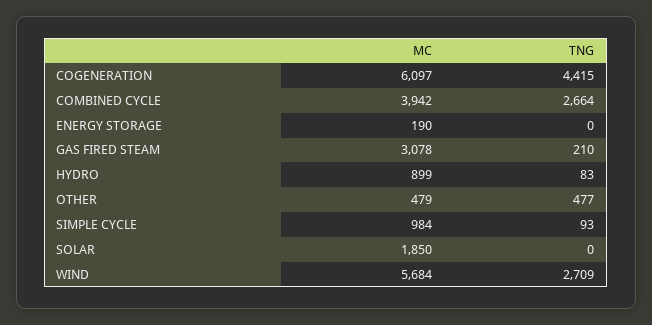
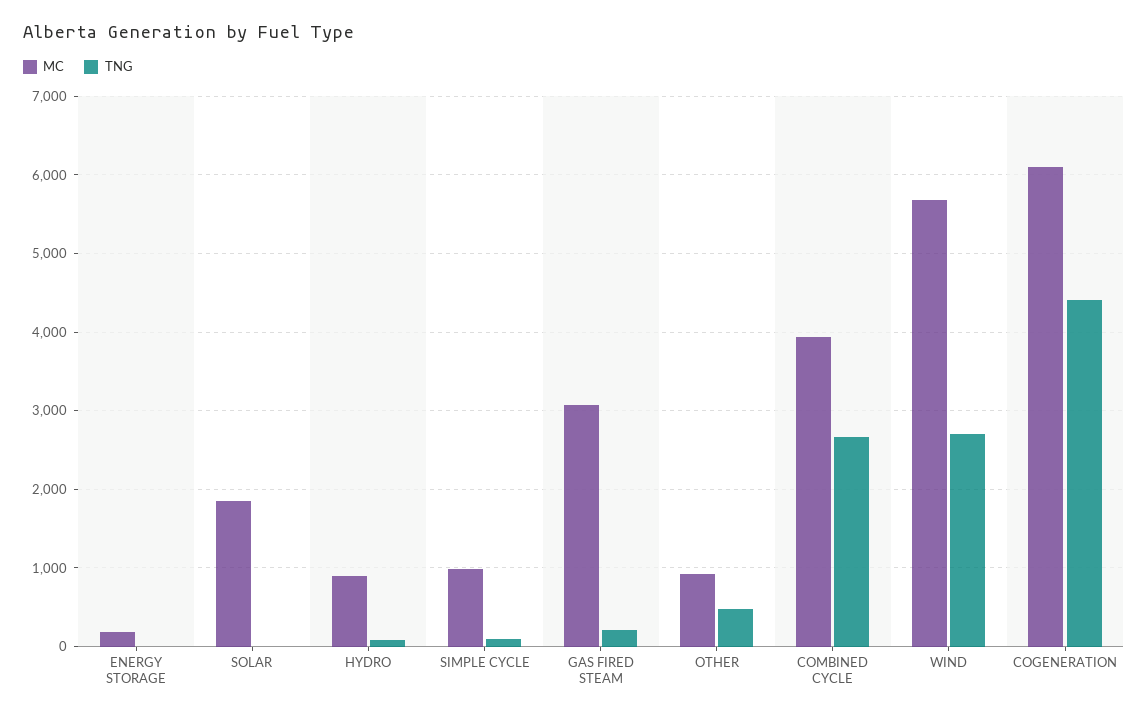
  {
    "MC": {
      "COGENERATION": 6097,
      "COMBINED CYCLE": 3942,
      "ENERGY STORAGE": 190,
      "GAS FIRED STEAM": 3078,
      "HYDRO": 899,
-     "OTHER": 479,
+     "OTHER": 900,
      "SIMPLE CYCLE": 984,
      "SOLAR": 1850,
      "WIND": 5684
    },
    "TNG": {
      "COGENERATION": 4415,
      "COMBINED CYCLE": 2664,
      "ENERGY STORAGE": 0,
      "GAS FIRED STEAM": 210,
      "HYDRO": 83,
      "OTHER": 477,
      "SIMPLE CYCLE": 93,
      "SOLAR": 0,
      "WIND": 2709
    }
  }

